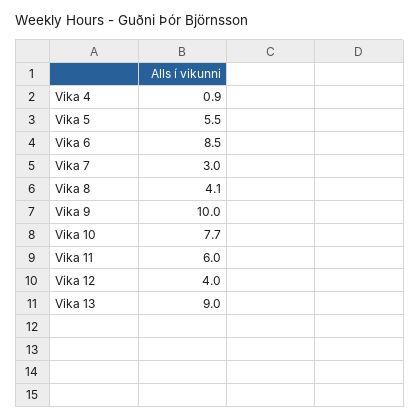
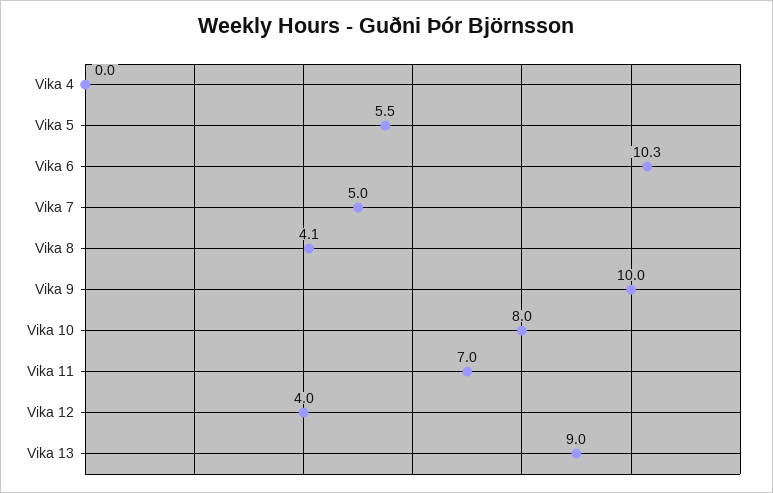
  {
-   "Vika 4": 0.9,
+   "Vika 4": 0,
    "Vika 5": 5.5,
-   "Vika 6": 8.5,
+   "Vika 6": 10.3,
-   "Vika 7": 3,
+   "Vika 7": 5,
    "Vika 8": 4.1,
    "Vika 9": 10,
-   "Vika 10": 7.7,
+   "Vika 10": 8,
-   "Vika 11": 6,
+   "Vika 11": 7,
    "Vika 12": 4,
    "Vika 13": 9
  }

